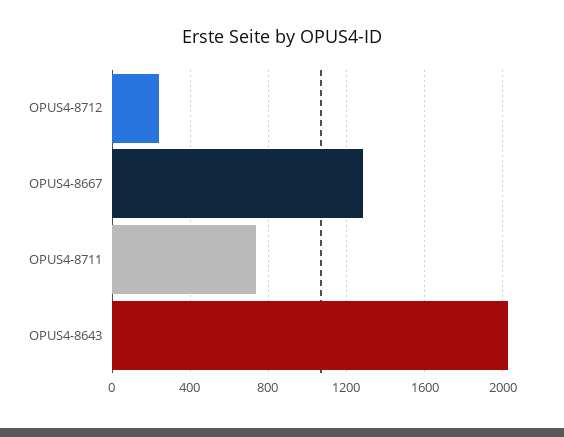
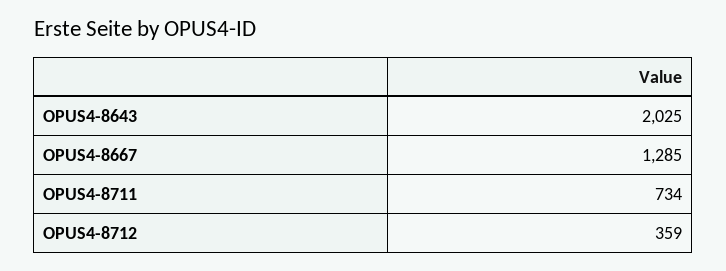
  {
-   "OPUS4-8712": 250,
+   "OPUS4-8712": 359,
    "OPUS4-8667": 1285,
    "OPUS4-8711": 734,
    "OPUS4-8643": 2025
  }

